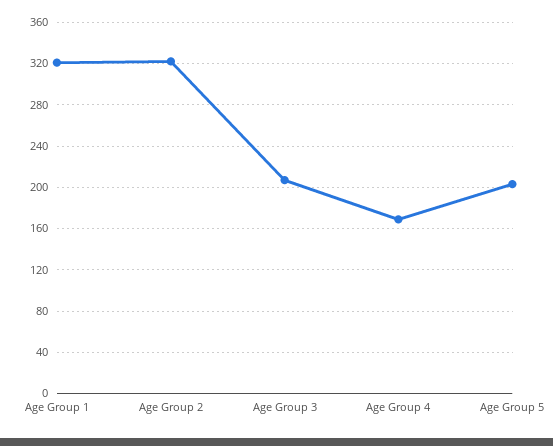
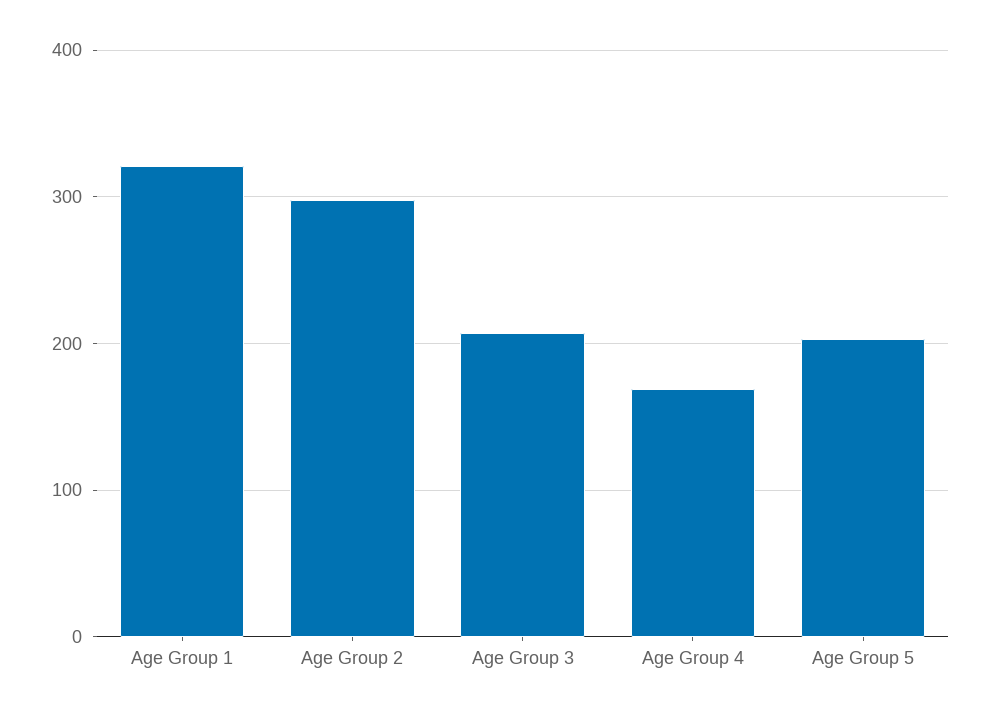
  {
    "Age Group 1": 320,
-   "Age Group 2": 320,
+   "Age Group 2": 300,
    "Age Group 3": 210,
    "Age Group 4": 170,
    "Age Group 5": 200
  }

